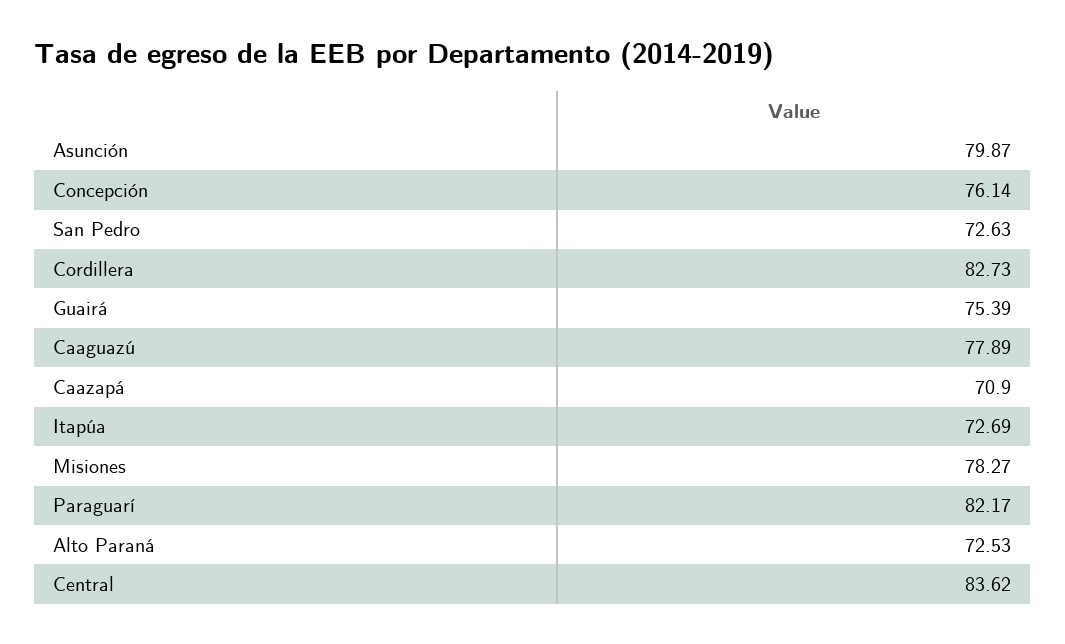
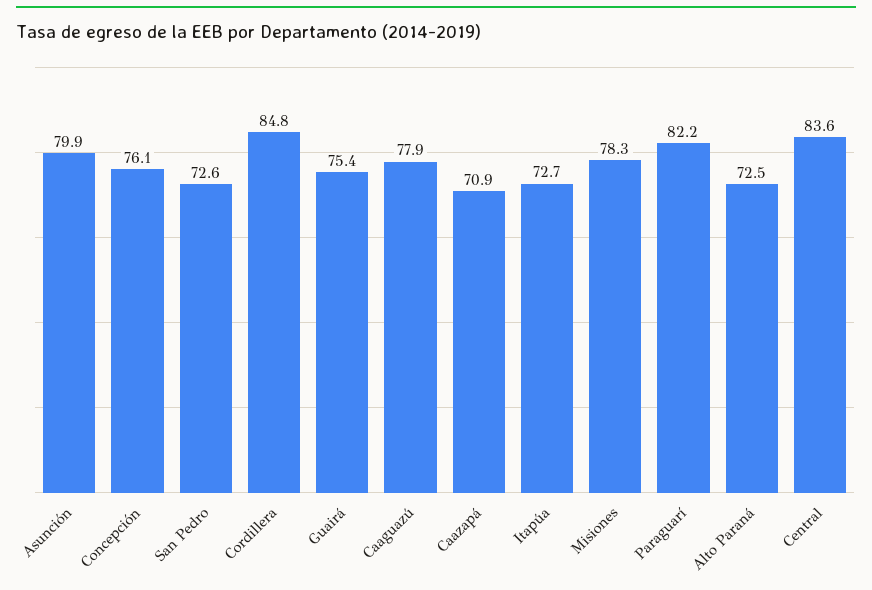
  {
    "Asunción": 79.87,
    "Concepción": 76.14,
    "San Pedro": 72.63,
-   "Cordillera": 82.73,
+   "Cordillera": 84.8,
    "Guairá": 75.39,
    "Caaguazú": 77.89,
    "Caazapá": 70.9,
    "Itapúa": 72.69,
    "Misiones": 78.27,
    "Paraguarí": 82.17,
    "Alto Paraná": 72.53,
    "Central": 83.62
  }

